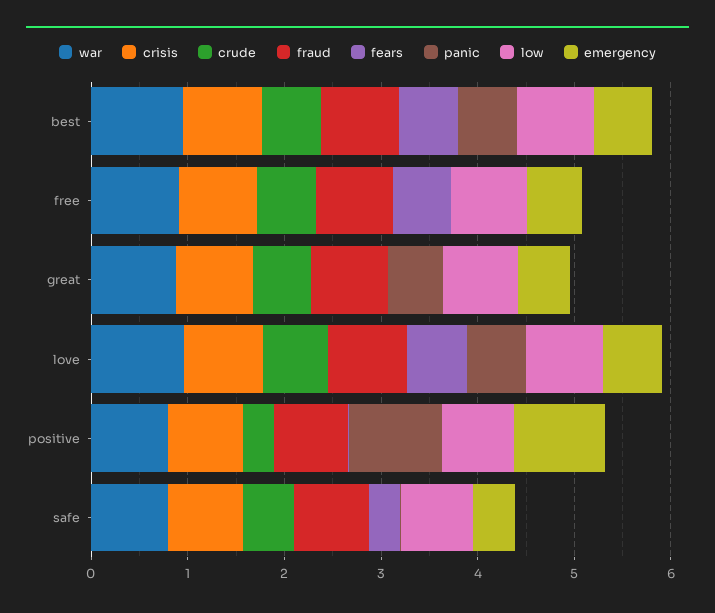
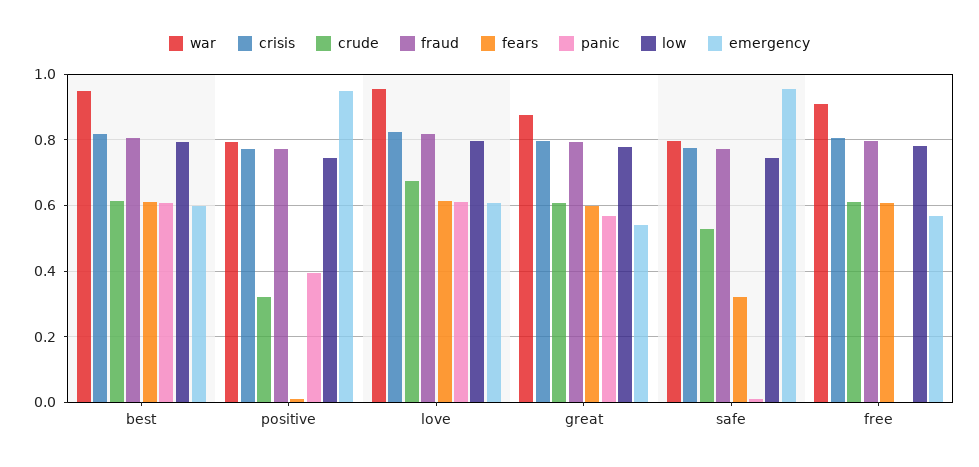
  {
    "war": {
      "best": 0.94,
      "free": 0.9,
      "great": 0.88,
      "love": 0.96,
      "positive": 0.8,
      "safe": 0.8
    },
    "crisis": {
      "best": 0.82,
      "free": 0.8,
      "great": 0.8,
      "love": 0.82,
      "positive": 0.78,
      "safe": 0.78
    },
    "crude": {
      "best": 0.62,
      "free": 0.62,
      "great": 0.6,
      "love": 0.68,
      "positive": 0.32,
      "safe": 0.52
    },
    "fraud": {
      "best": 0.8,
      "free": 0.8,
      "great": 0.8,
      "love": 0.82,
      "positive": 0.78,
      "safe": 0.78
    },
    "fears": {
      "best": 0.62,
      "free": 0.6,
-     "great": 0,
+     "great": 0.6,
      "love": 0.62,
      "positive": 0,
      "safe": 0.32
    },
    "panic": {
      "best": 0.6,
      "free": 0,
      "great": 0.56,
      "love": 0.62,
-     "positive": 1,
+     "positive": 0.4,
      "safe": 0
    },
    "low": {
      "best": 0.8,
      "free": 0.78,
      "great": 0.78,
      "love": 0.8,
      "positive": 0.74,
      "safe": 0.74
    },
    "emergency": {
      "best": 0.6,
      "free": 0.56,
      "great": 0.54,
      "love": 0.6,
      "positive": 0.94,
-     "safe": 0.4
+     "safe": 0.96
    }
  }

